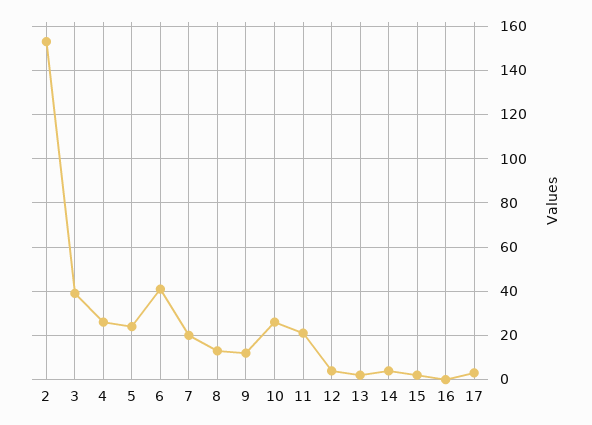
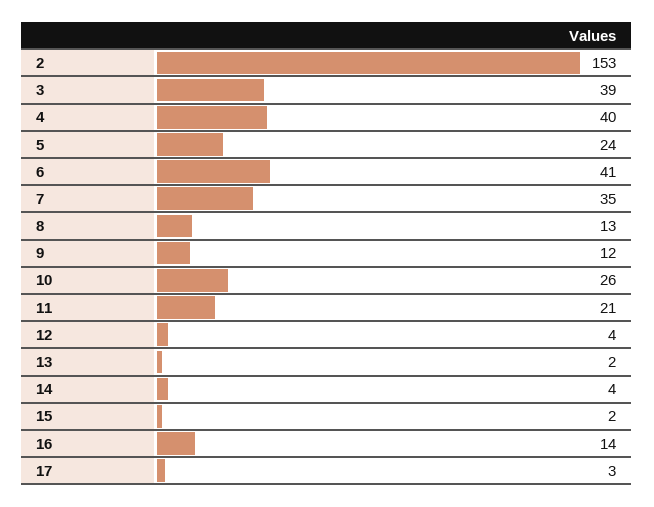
  {
    "2": 153,
    "3": 39,
-   "4": 25,
+   "4": 40,
    "5": 24,
    "6": 41,
-   "7": 20,
+   "7": 35,
    "8": 13,
    "9": 12,
    "10": 26,
    "11": 21,
    "12": 4,
    "13": 2,
    "14": 4,
    "15": 2,
-   "16": 0,
+   "16": 14,
    "17": 3
  }

